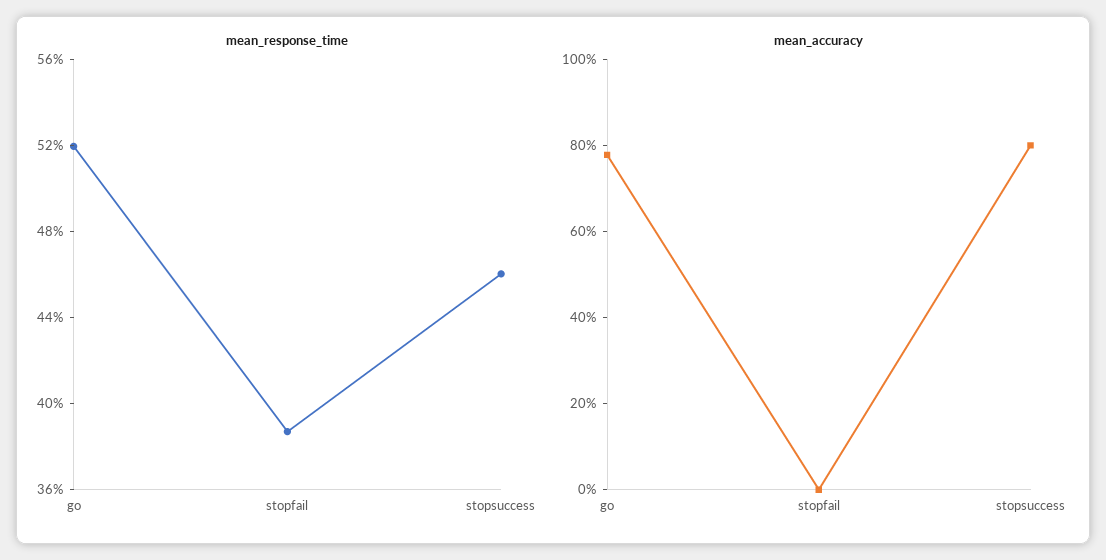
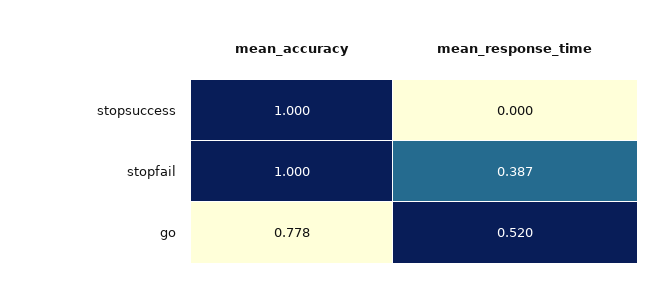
  {
    "mean_response_time": {
      "go": 0.52,
      "stopfail": 0.387,
-     "stopsuccess": 0.46
+     "stopsuccess": 0
    },
    "mean_accuracy": {
      "go": 0.778,
-     "stopfail": 0,
+     "stopfail": 1,
-     "stopsuccess": 0.8
+     "stopsuccess": 1
    }
  }

